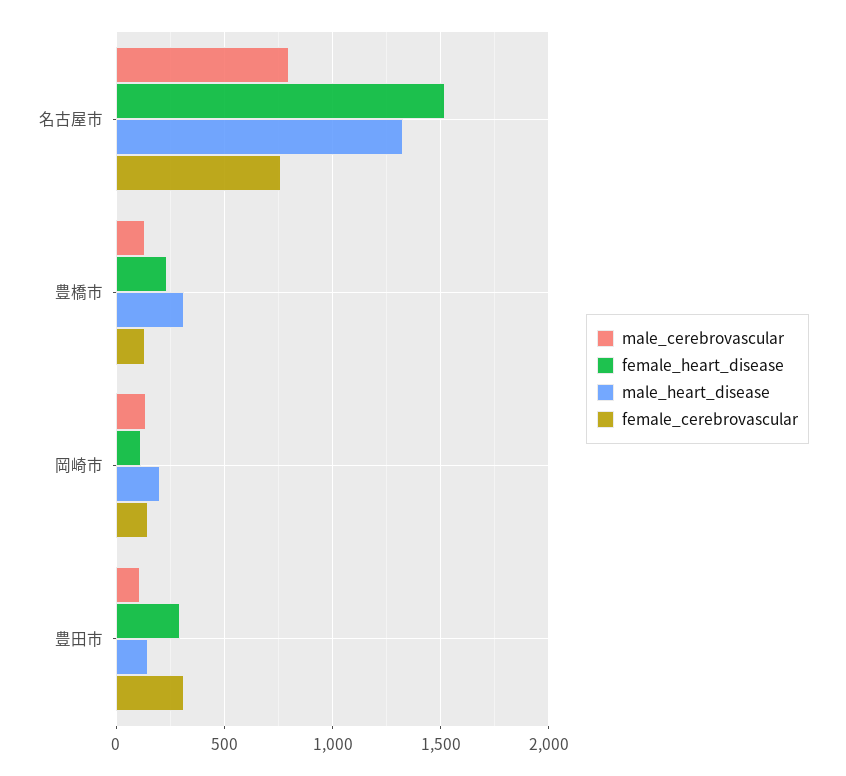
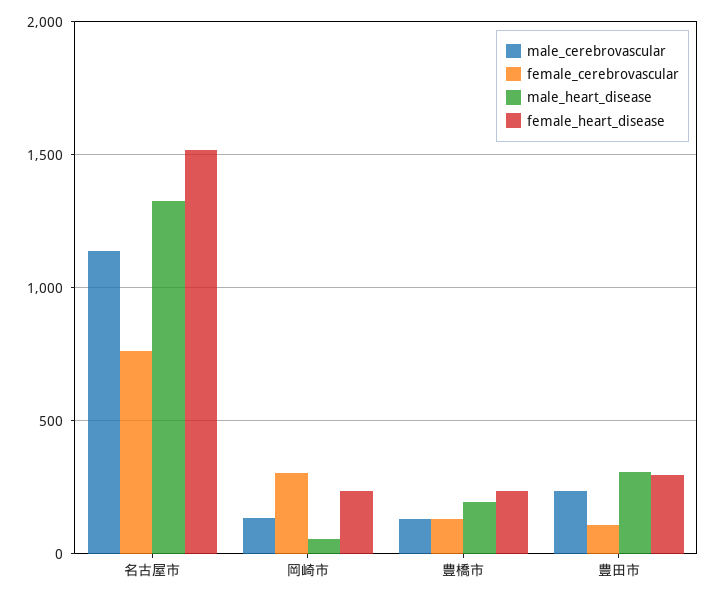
  {
    "male_cerebrovascular": {
-     "名古屋市": 800,
+     "名古屋市": 1150,
      "豊橋市": 150,
      "岡崎市": 150,
-     "豊田市": 100
+     "豊田市": 250
    },
    "female_heart_disease": {
      "名古屋市": 1500,
      "豊橋市": 250,
-     "岡崎市": 100,
+     "岡崎市": 250,
      "豊田市": 300
    },
    "male_heart_disease": {
      "名古屋市": 1350,
-     "豊橋市": 300,
+     "豊橋市": 200,
-     "岡崎市": 200,
+     "岡崎市": 50,
-     "豊田市": 150
+     "豊田市": 300
    },
    "female_cerebrovascular": {
      "名古屋市": 750,
      "豊橋市": 150,
-     "岡崎市": 150,
+     "岡崎市": 300,
-     "豊田市": 300
+     "豊田市": 100
    }
  }

